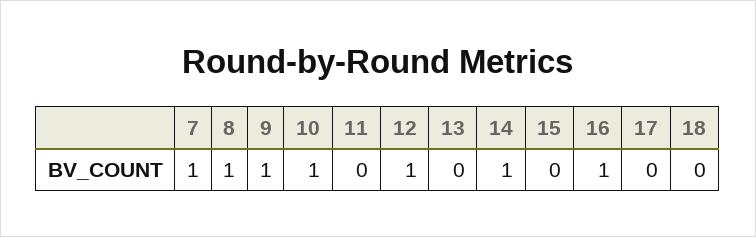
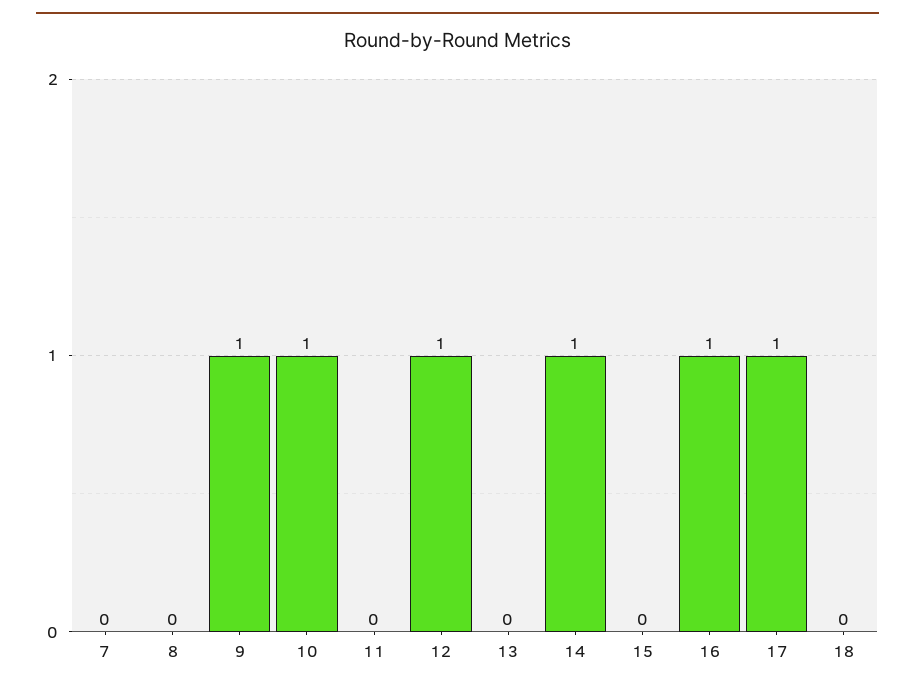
  {
-   "7": 1,
+   "7": 0,
-   "8": 1,
+   "8": 0,
    "9": 1,
    "10": 1,
    "11": 0,
    "12": 1,
    "13": 0,
    "14": 1,
    "15": 0,
    "16": 1,
-   "17": 0,
+   "17": 1,
    "18": 0
  }

